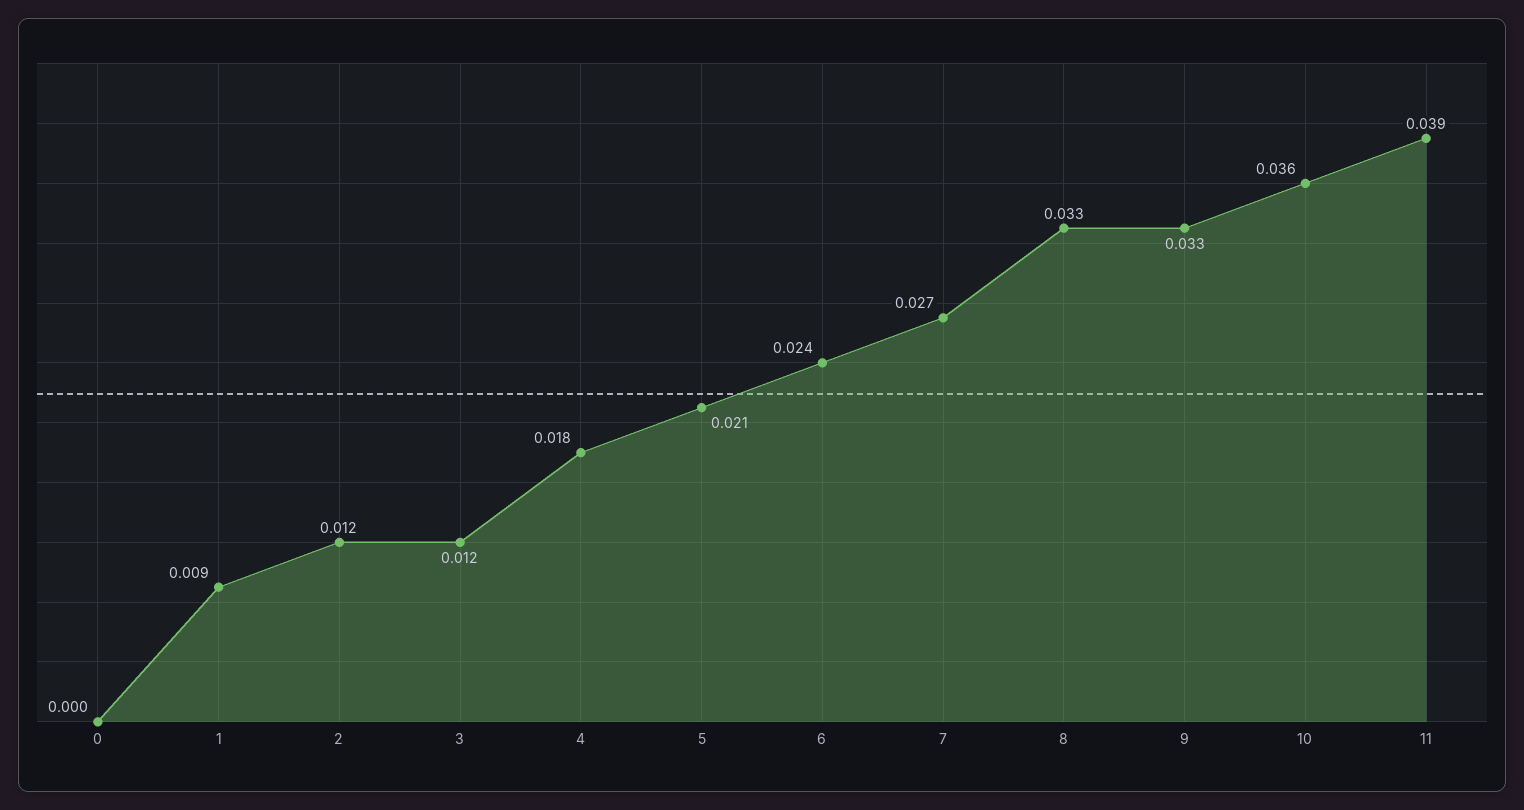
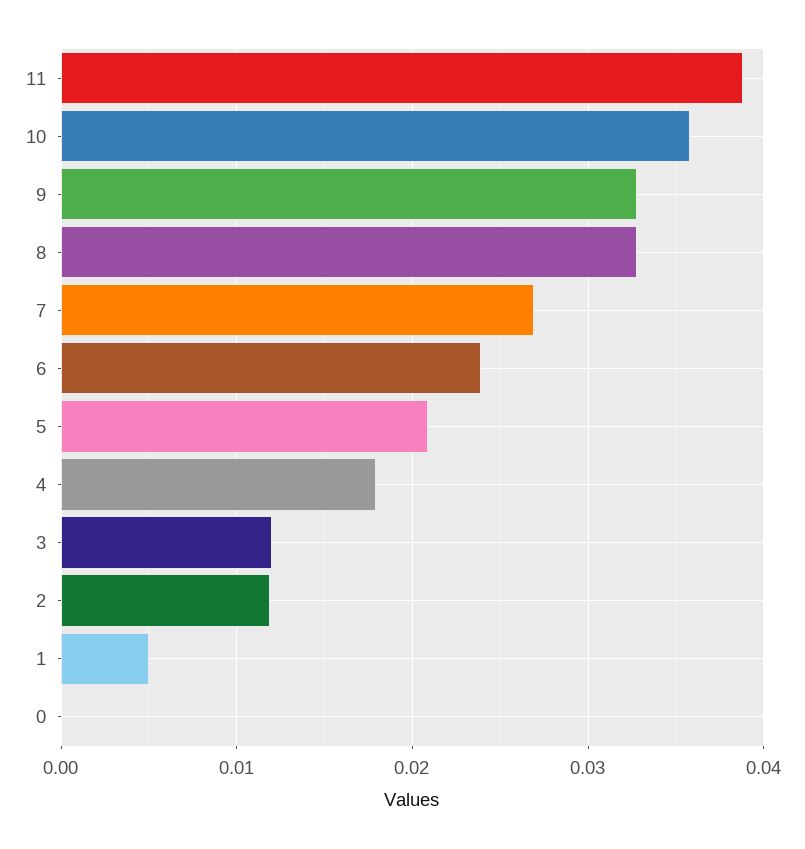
  {
    "0": 0,
-   "1": 0.009,
+   "1": 0.005,
    "2": 0.012,
    "3": 0.012,
    "4": 0.018,
    "5": 0.021,
    "6": 0.024,
    "7": 0.027,
    "8": 0.033,
    "9": 0.033,
    "10": 0.036,
    "11": 0.039
  }

